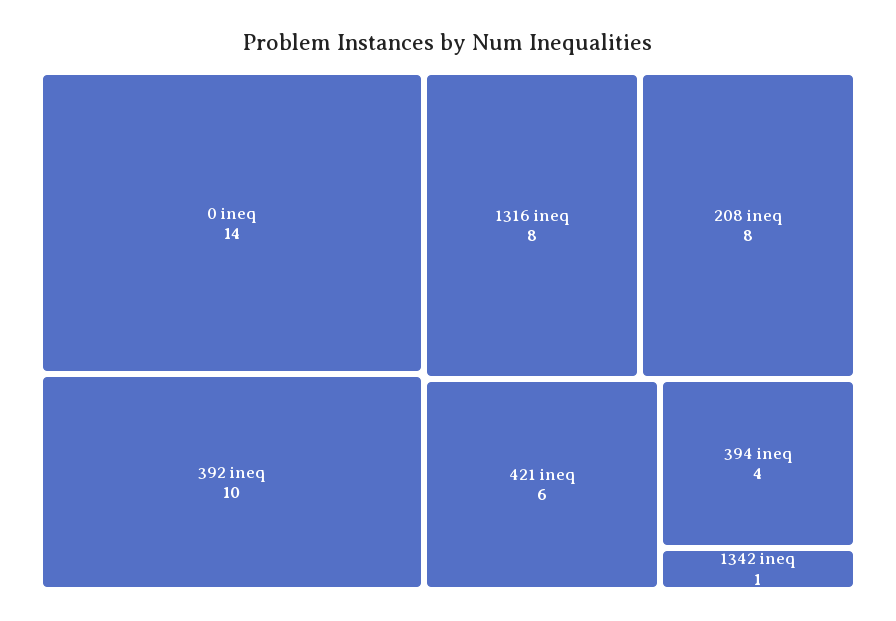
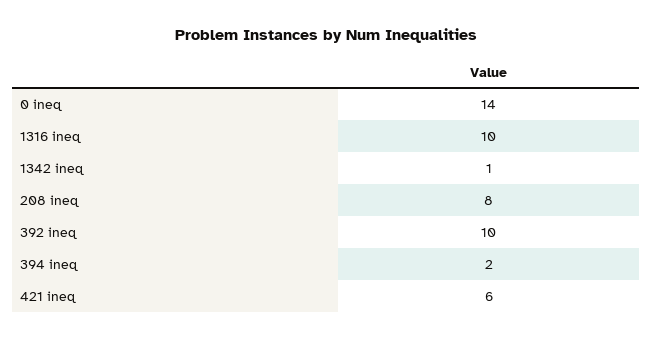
  {
    "0 ineq": 14,
    "392 ineq": 10,
-   "1316 ineq": 8,
+   "1316 ineq": 10,
    "208 ineq": 8,
    "421 ineq": 6,
-   "394 ineq": 4,
+   "394 ineq": 2,
    "1342 ineq": 1
  }

